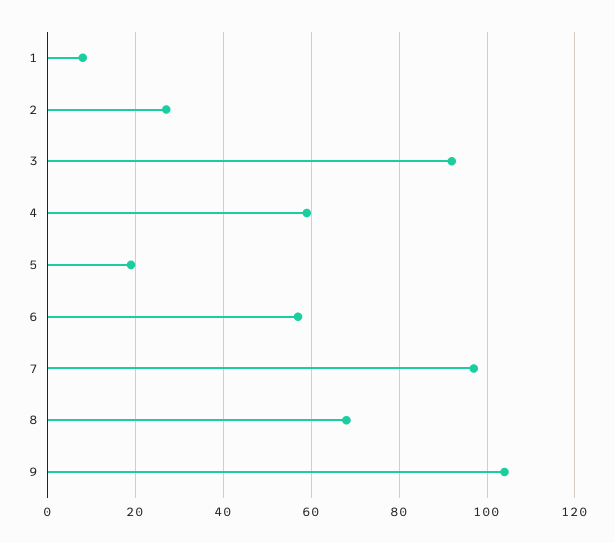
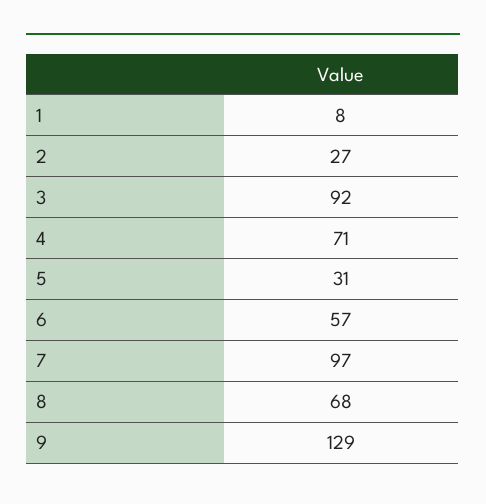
  {
    "1": 8,
    "2": 27,
    "3": 92,
-   "4": 60,
+   "4": 71,
-   "5": 20,
+   "5": 31,
    "6": 57,
    "7": 97,
    "8": 68,
-   "9": 105
+   "9": 129
  }

